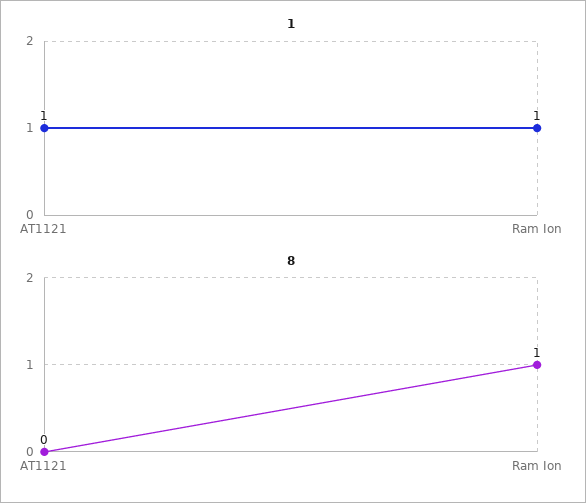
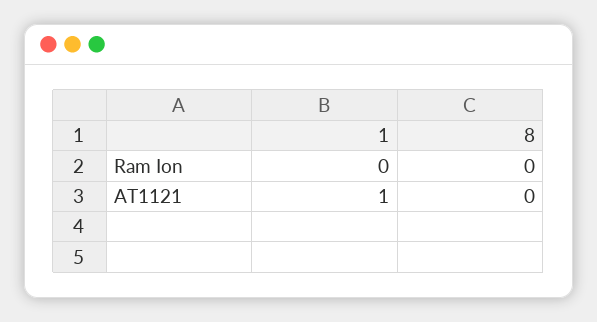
  {
    "1": {
      "AT1121": 1,
-     "Ram Ion": 1
+     "Ram Ion": 0
    },
    "8": {
      "AT1121": 0,
-     "Ram Ion": 1
+     "Ram Ion": 0
    }
  }

